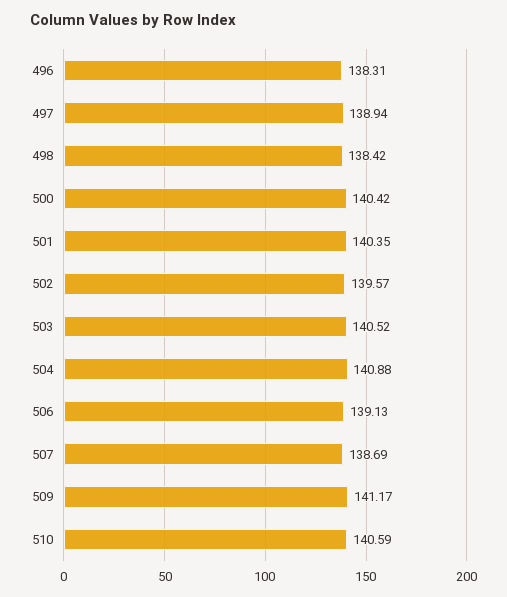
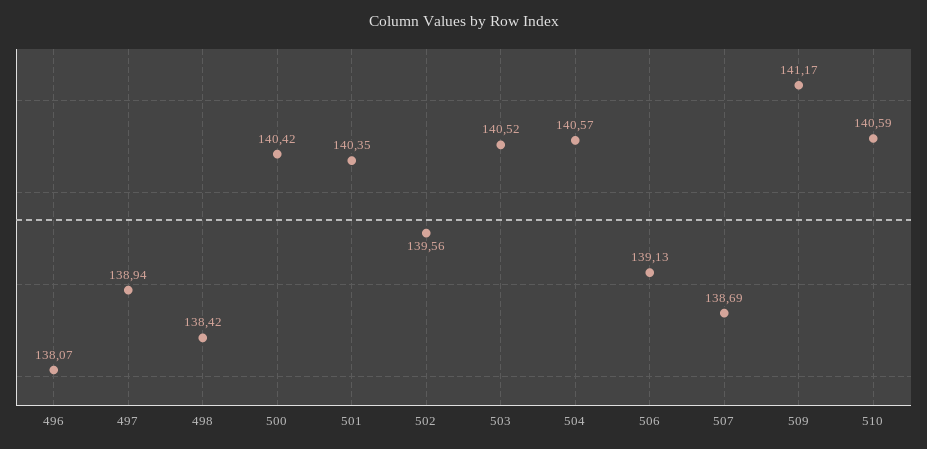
  {
-   "496": 138.31,
+   "496": 138.07,
    "497": 138.94,
    "498": 138.42,
    "500": 140.42,
    "501": 140.35,
-   "502": 139.57,
+   "502": 139.56,
    "503": 140.52,
-   "504": 140.88,
+   "504": 140.57,
    "506": 139.13,
    "507": 138.69,
    "509": 141.17,
    "510": 140.59
  }

